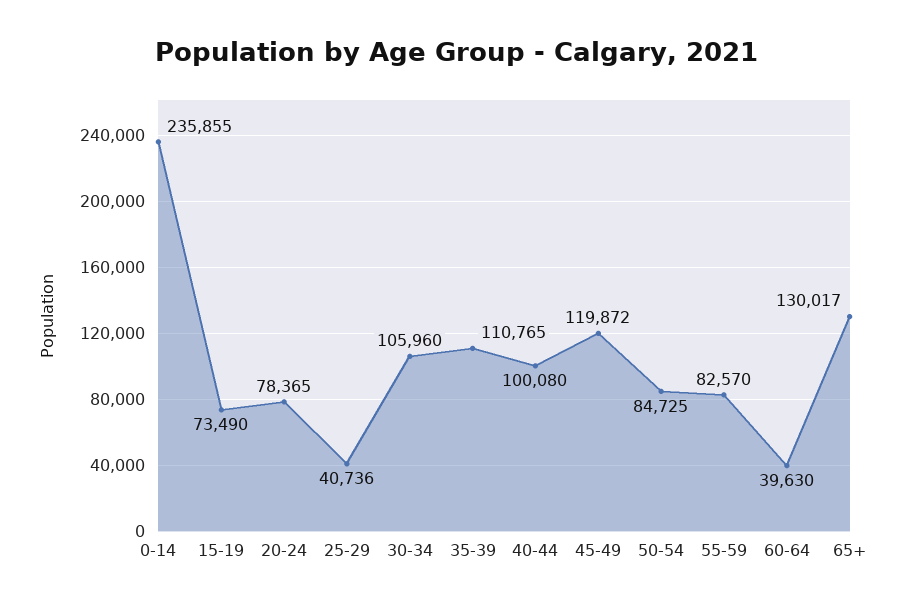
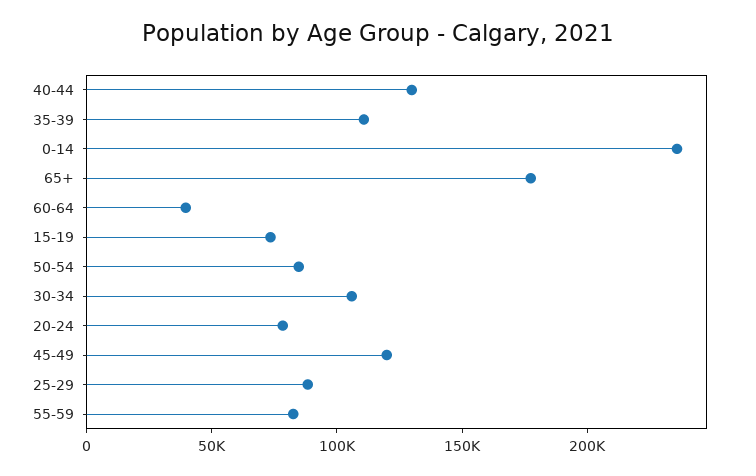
  {
    "0-14": 235855,
    "15-19": 73490,
    "20-24": 78365,
-   "25-29": 40736,
+   "25-29": 90000,
    "30-34": 105960,
    "35-39": 110765,
-   "40-44": 100080,
+   "40-44": 130000,
    "45-49": 119872,
    "50-54": 84725,
    "55-59": 82570,
    "60-64": 39630,
-   "65+": 130017
+   "65+": 180000
  }

